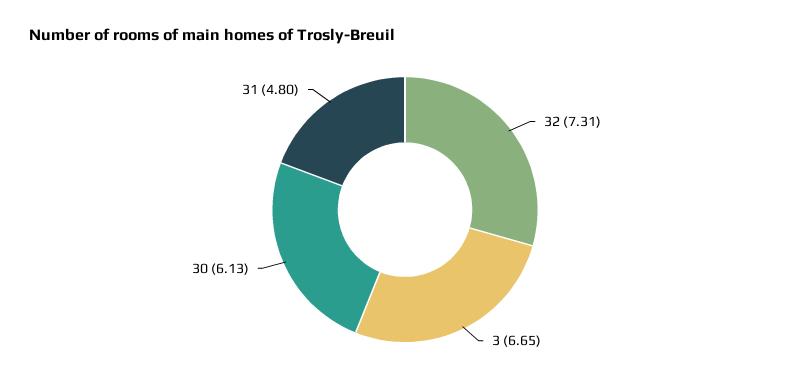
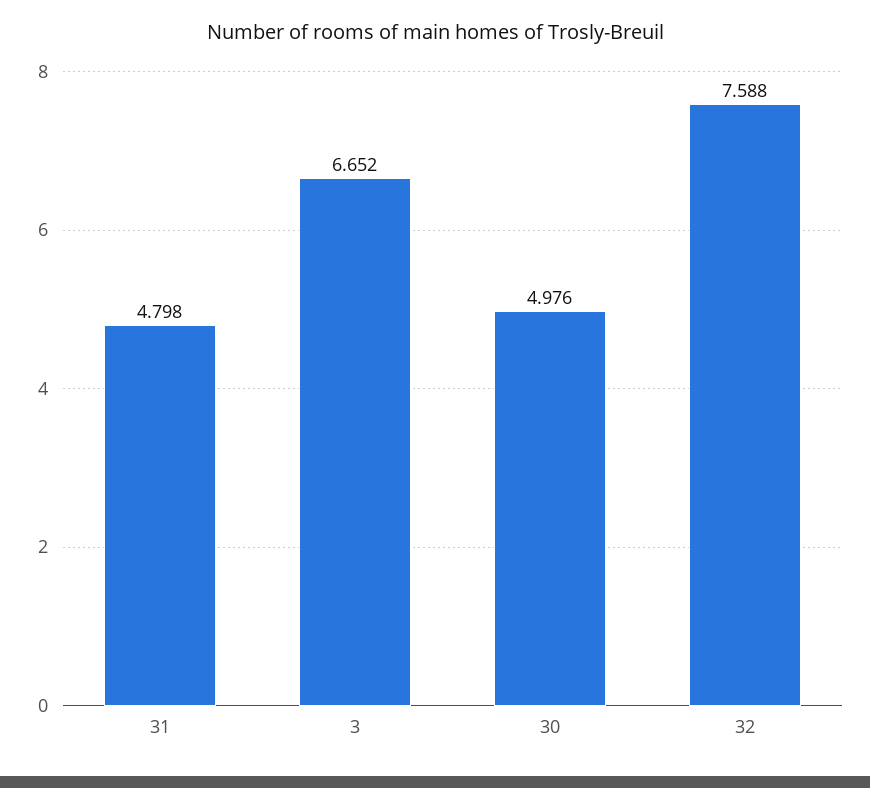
  {
-   "32": 7.31,
+   "32": 7.588,
    "3": 6.652,
-   "30": 6.13,
+   "30": 4.976,
    "31": 4.798
  }

